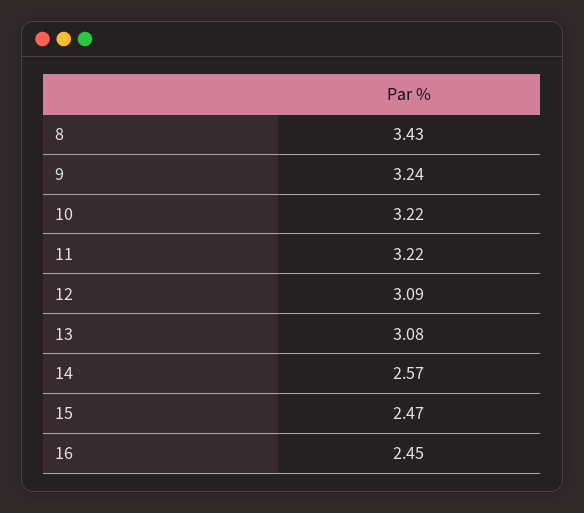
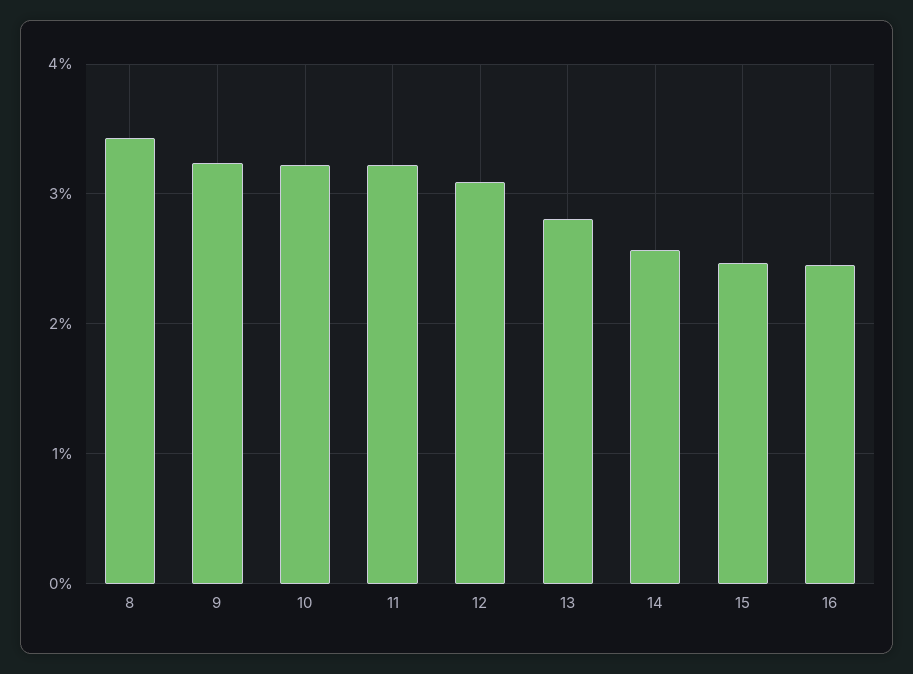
  {
    "8": 3.43,
    "9": 3.24,
    "10": 3.22,
    "11": 3.22,
    "12": 3.09,
-   "13": 3.08,
+   "13": 2.8,
    "14": 2.57,
    "15": 2.47,
    "16": 2.45
  }

